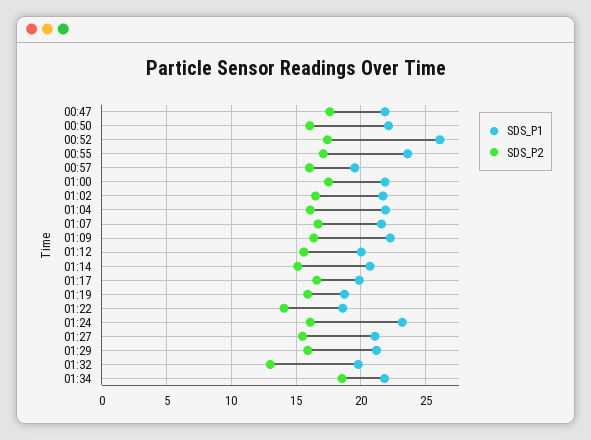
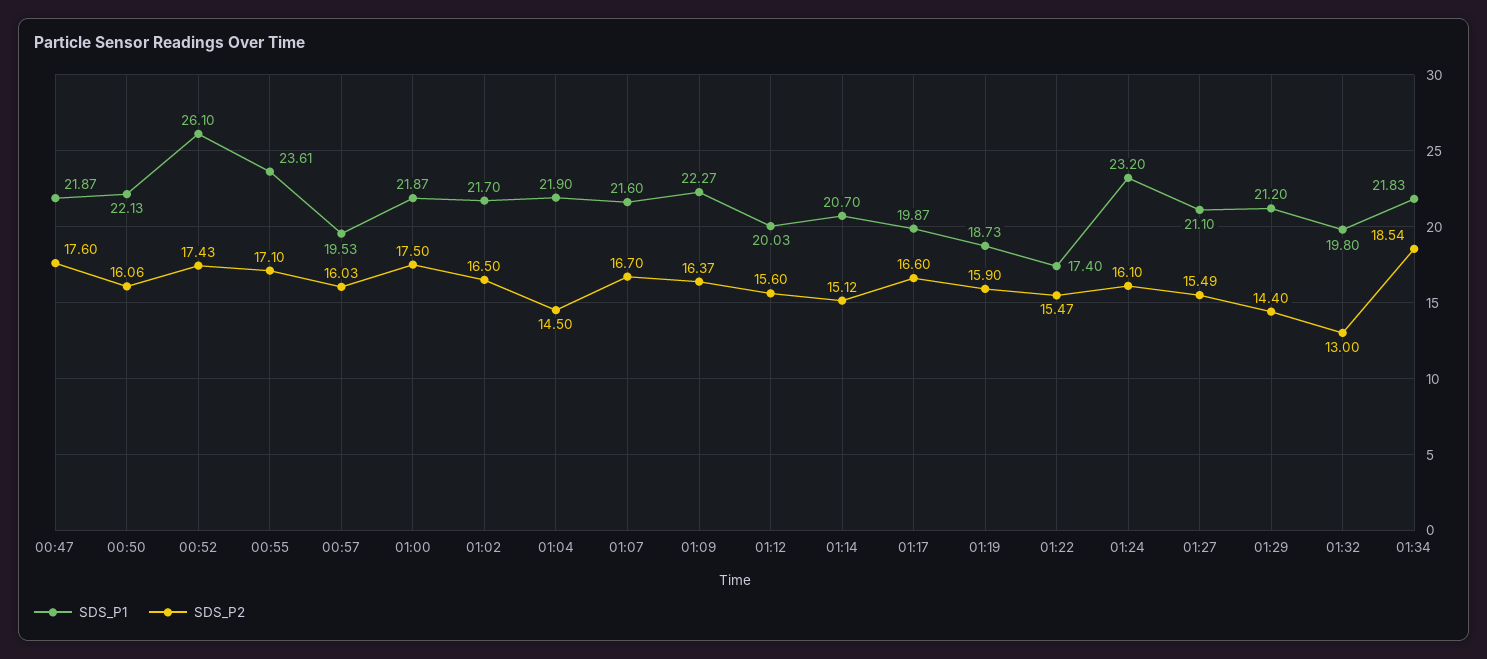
  {
    "SDS_P1": {
      "00:47": 21.87,
      "00:50": 22.13,
      "00:52": 26.1,
      "00:55": 23.61,
      "00:57": 19.53,
      "01:00": 21.87,
      "01:02": 21.7,
      "01:04": 21.9,
      "01:07": 21.6,
      "01:09": 22.27,
      "01:12": 20.03,
      "01:14": 20.7,
      "01:17": 19.87,
      "01:19": 18.73,
-     "01:22": 18.5,
+     "01:22": 17.4,
      "01:24": 23.2,
      "01:27": 21.1,
      "01:29": 21.2,
      "01:32": 19.8,
      "01:34": 21.83
    },
    "SDS_P2": {
      "00:47": 17.6,
      "00:50": 16.06,
      "00:52": 17.43,
      "00:55": 17.1,
      "00:57": 16.03,
      "01:00": 17.5,
      "01:02": 16.5,
-     "01:04": 16,
+     "01:04": 14.5,
      "01:07": 16.7,
      "01:09": 16.37,
      "01:12": 15.6,
      "01:14": 15.12,
      "01:17": 16.6,
      "01:19": 15.9,
-     "01:22": 14,
+     "01:22": 15.47,
      "01:24": 16.1,
      "01:27": 15.49,
-     "01:29": 16,
+     "01:29": 14.4,
      "01:32": 13,
      "01:34": 18.54
    }
  }

